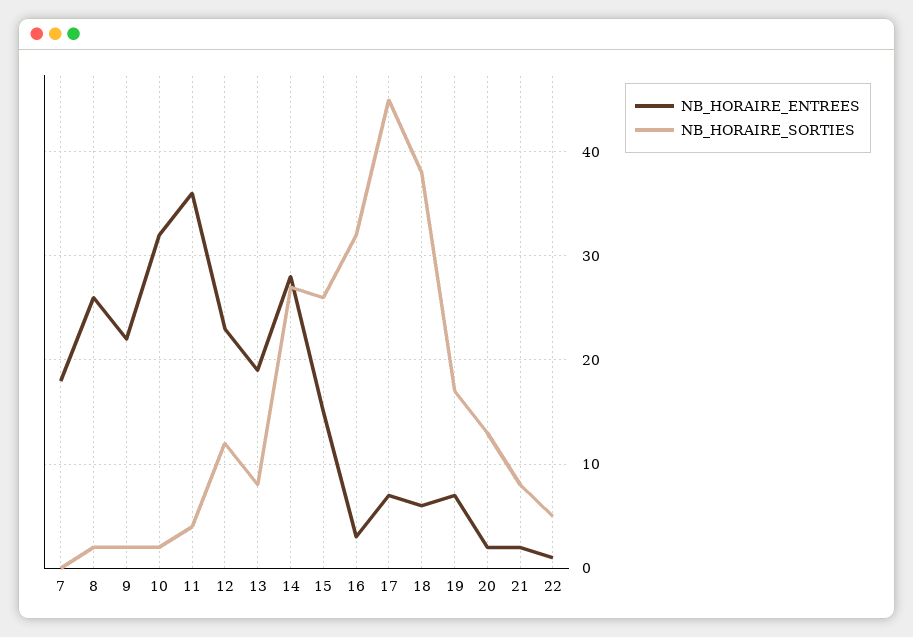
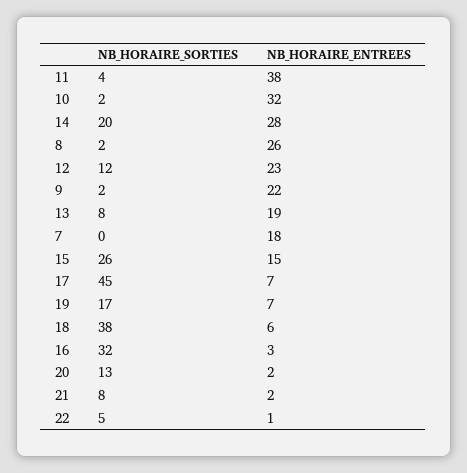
  {
    "NB_HORAIRE_ENTREES": {
      "7": 18,
      "8": 26,
      "9": 22,
      "10": 32,
-     "11": 36,
+     "11": 38,
      "12": 23,
      "13": 19,
      "14": 28,
      "15": 15,
      "16": 3,
      "17": 7,
      "18": 6,
      "19": 7,
      "20": 2,
      "21": 2,
      "22": 1
    },
    "NB_HORAIRE_SORTIES": {
      "7": 0,
      "8": 2,
      "9": 2,
      "10": 2,
      "11": 4,
      "12": 12,
      "13": 8,
-     "14": 27,
+     "14": 20,
      "15": 26,
      "16": 32,
      "17": 45,
      "18": 38,
      "19": 17,
      "20": 13,
      "21": 8,
      "22": 5
    }
  }

